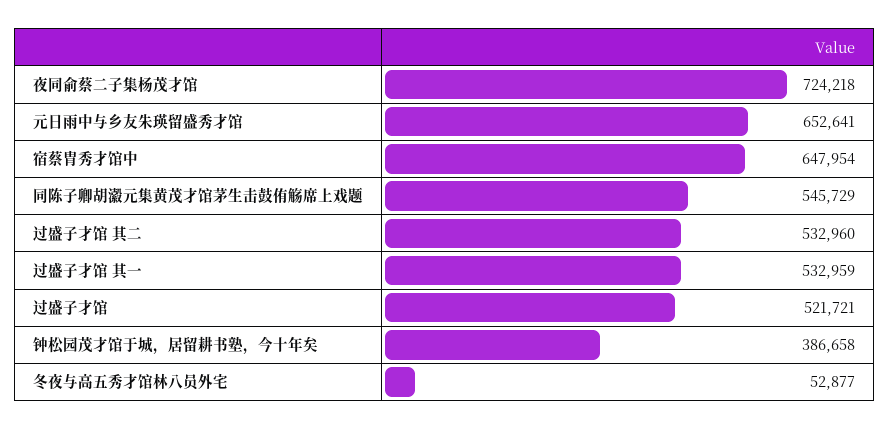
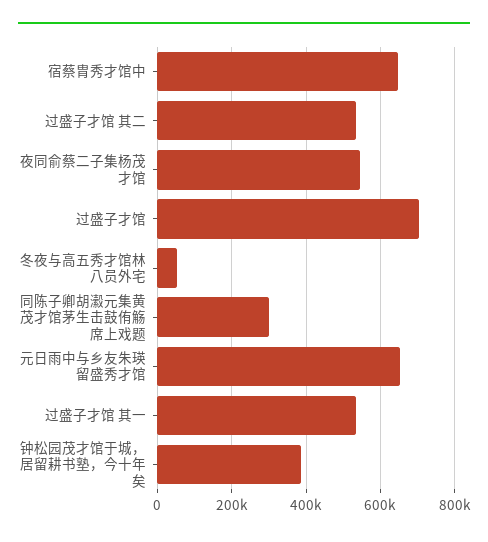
  {
-   "夜同俞蔡二子集杨茂才馆": 724218,
+   "夜同俞蔡二子集杨茂才馆": 540000,
    "元日雨中与乡友朱瑛留盛秀才馆": 652641,
    "宿蔡胄秀才馆中": 647954,
-   "同陈子卿胡瀫元集黄茂才馆茅生击鼓侑觞席上戏题": 545729,
+   "同陈子卿胡瀫元集黄茂才馆茅生击鼓侑觞席上戏题": 300000,
    "过盛子才馆 其二": 532960,
    "过盛子才馆 其一": 532959,
-   "过盛子才馆": 521721,
+   "过盛子才馆": 700000,
    "钟松园茂才馆于城，居留耕书塾，今十年矣": 386658,
    "冬夜与高五秀才馆林八员外宅": 52877
  }

